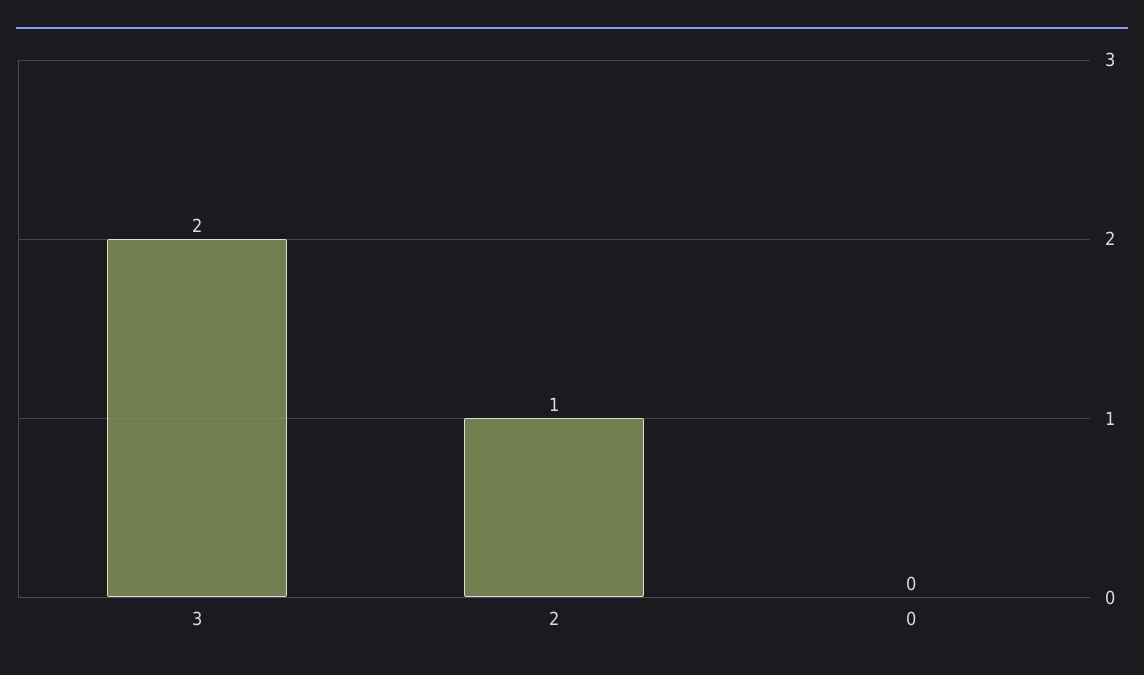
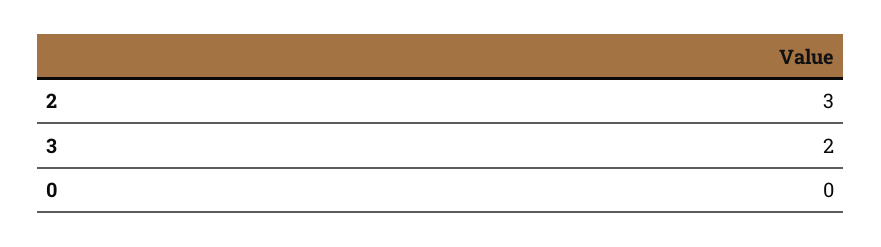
  {
    "3": 2,
-   "2": 1,
+   "2": 3,
    "0": 0
  }

